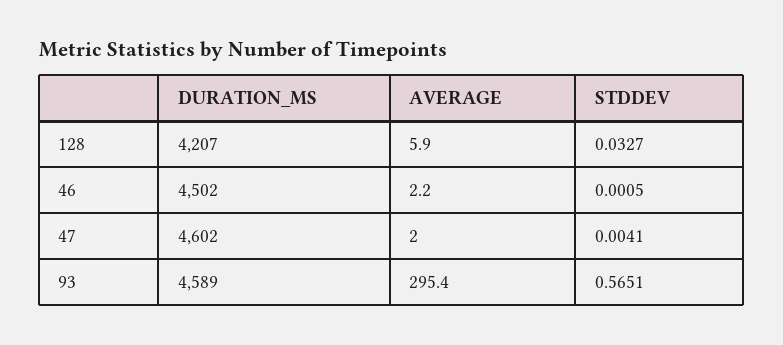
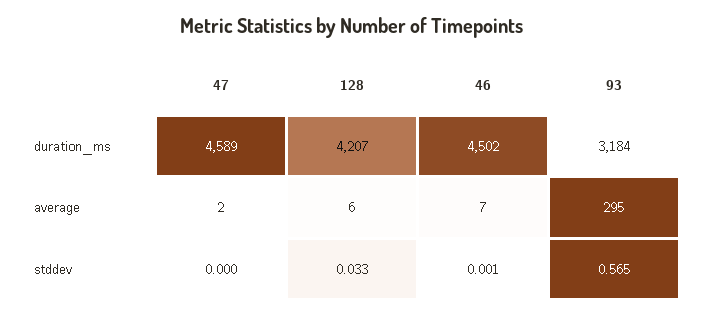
  {
    "DURATION_MS": {
      "128": 4207,
      "46": 4502,
-     "47": 4602,
+     "47": 4589,
-     "93": 4589
+     "93": 3184
    },
    "AVERAGE": {
      "128": 5.9,
-     "46": 2.2,
+     "46": 7,
      "47": 2,
      "93": 295.4
    },
    "STDDEV": {
      "128": 0.0327,
      "46": 0.0005,
-     "47": 0.0041,
+     "47": 0,
      "93": 0.5651
    }
  }

